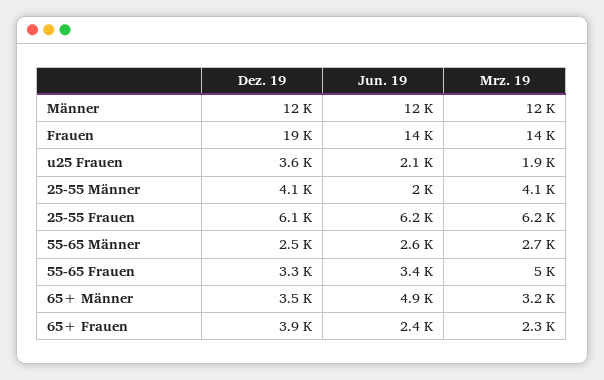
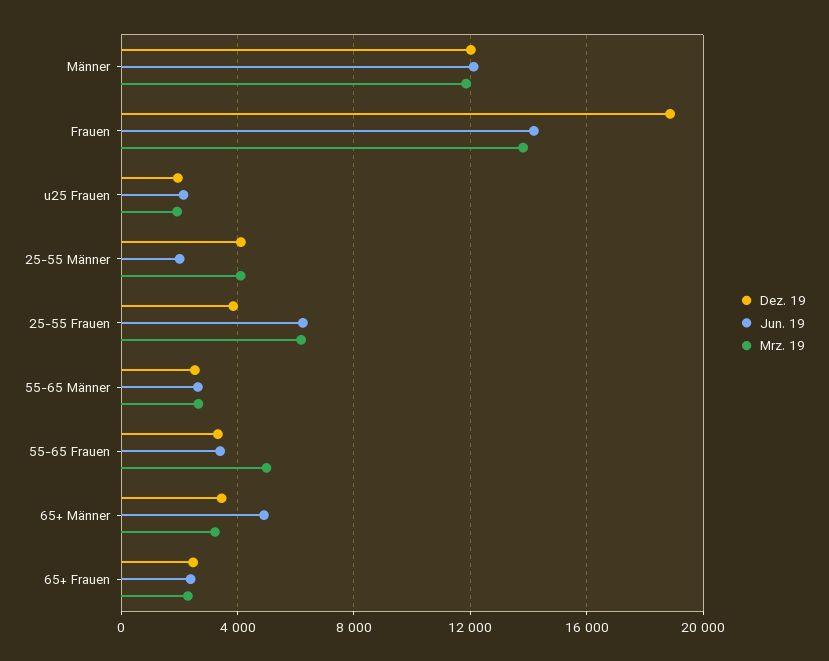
  {
    "Dez. 19": {
      "Männer": 12000,
      "Frauen": 19000,
-     "u25 Frauen": 3600,
+     "u25 Frauen": 2000,
      "25-55 Männer": 4100,
-     "25-55 Frauen": 6100,
+     "25-55 Frauen": 4000,
      "55-65 Männer": 2500,
      "55-65 Frauen": 3300,
      "65+ Männer": 3500,
-     "65+ Frauen": 3900
+     "65+ Frauen": 2500
    },
    "Jun. 19": {
      "Männer": 12000,
      "Frauen": 14000,
      "u25 Frauen": 2100,
      "25-55 Männer": 2000,
      "25-55 Frauen": 6200,
      "55-65 Männer": 2600,
      "55-65 Frauen": 3400,
      "65+ Männer": 4900,
      "65+ Frauen": 2400
    },
    "Mrz. 19": {
      "Männer": 12000,
      "Frauen": 14000,
      "u25 Frauen": 1900,
      "25-55 Männer": 4100,
      "25-55 Frauen": 6200,
      "55-65 Männer": 2700,
      "55-65 Frauen": 5000,
      "65+ Männer": 3200,
      "65+ Frauen": 2300
    }
  }

